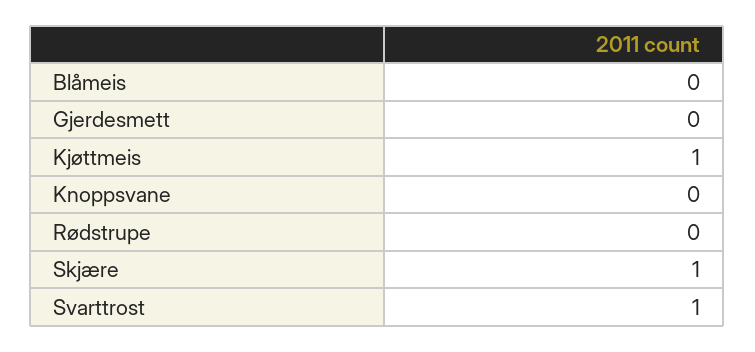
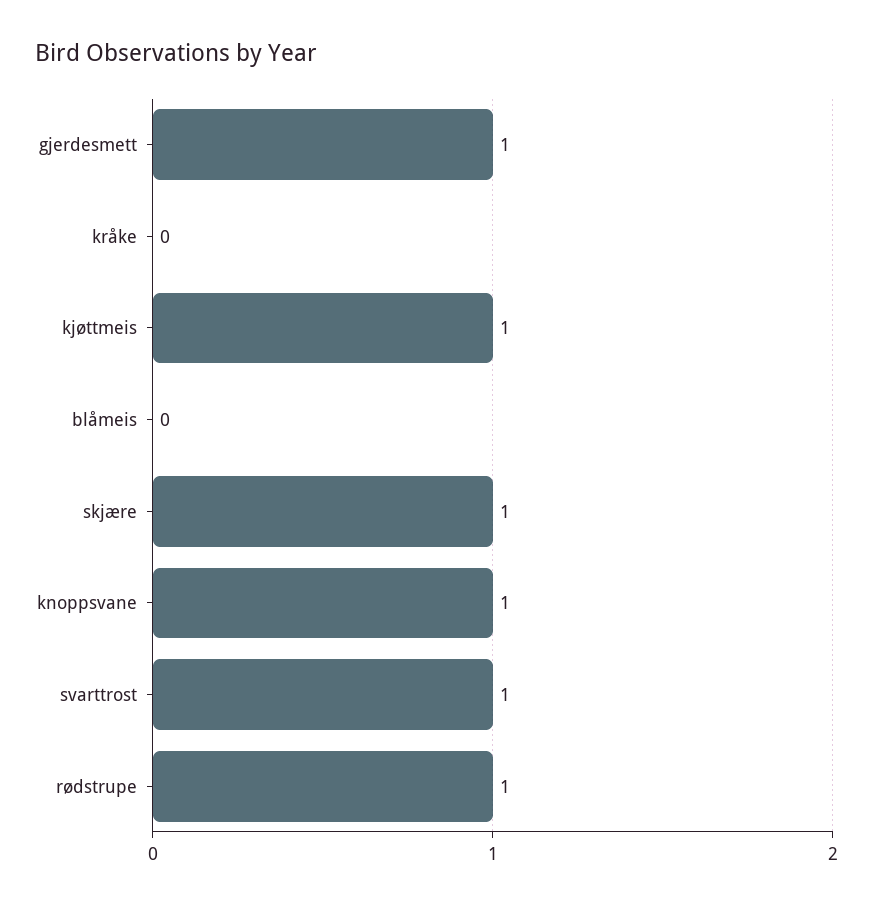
  {
    "Blåmeis": 0,
-   "Gjerdesmett": 0,
+   "Gjerdesmett": 1,
    "Kjøttmeis": 1,
-   "Knoppsvane": 0,
+   "Knoppsvane": 1,
-   "Rødstrupe": 0,
+   "Rødstrupe": 1,
    "Skjære": 1,
-   "Svarttrost": 1
+   "Svarttrost": 1,
+   "kråke": 0
  }

